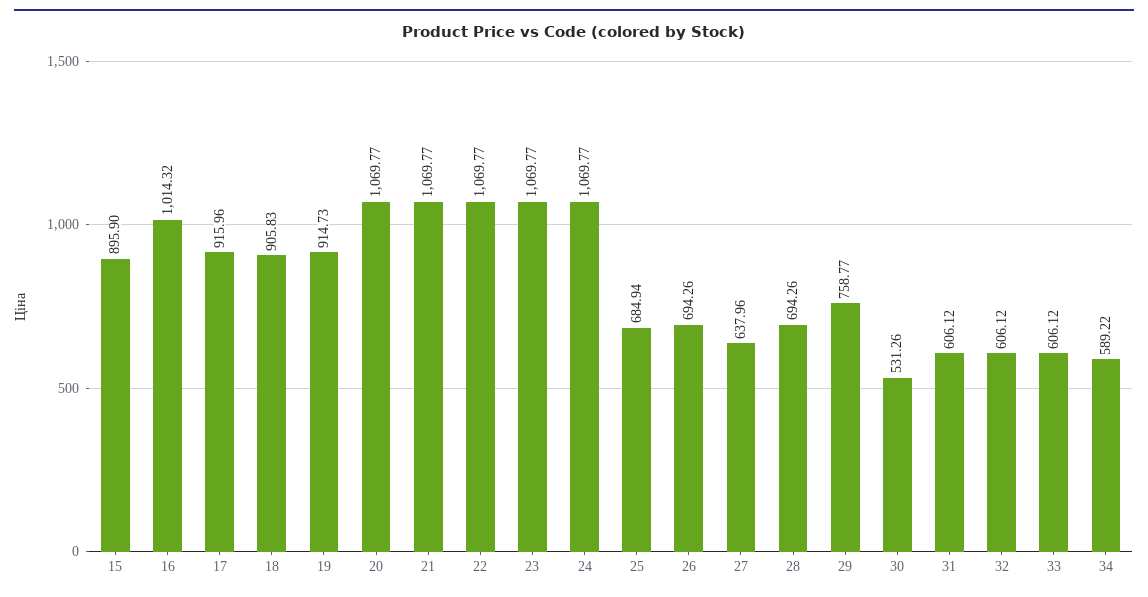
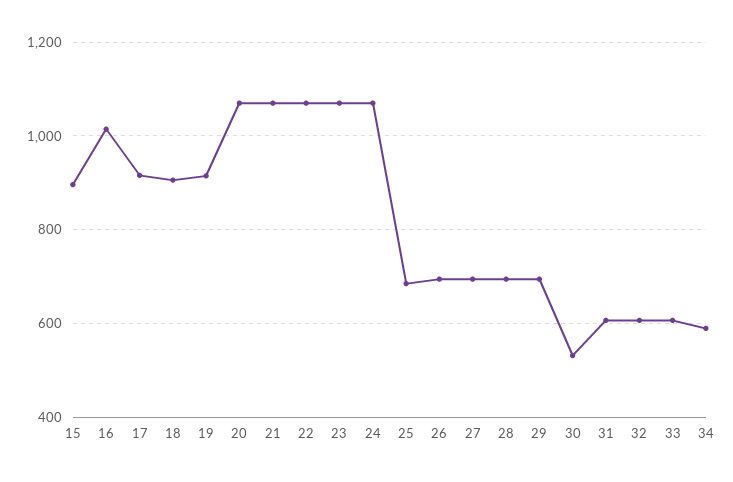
  {
    "15": 895.9,
    "16": 1014.32,
    "17": 915.96,
    "18": 905.83,
    "19": 914.73,
    "20": 1069.77,
    "21": 1069.77,
    "22": 1069.77,
    "23": 1069.77,
    "24": 1069.77,
    "25": 684.94,
    "26": 694.26,
-   "27": 637.96,
+   "27": 700,
    "28": 694.26,
-   "29": 758.77,
+   "29": 700,
    "30": 531.26,
    "31": 606.12,
    "32": 606.12,
    "33": 606.12,
    "34": 589.22
  }

